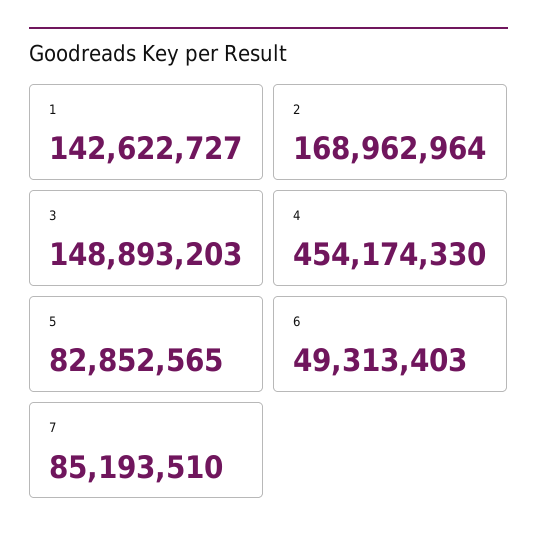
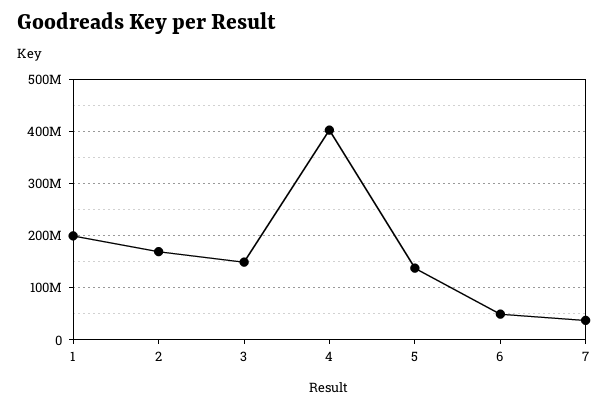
  {
-   "1": 142622727,
+   "1": 200000000,
    "2": 168962964,
    "3": 148893203,
-   "4": 454174330,
+   "4": 400000000,
-   "5": 82852565,
+   "5": 140000000,
    "6": 49313403,
-   "7": 85193510
+   "7": 40000000
  }

